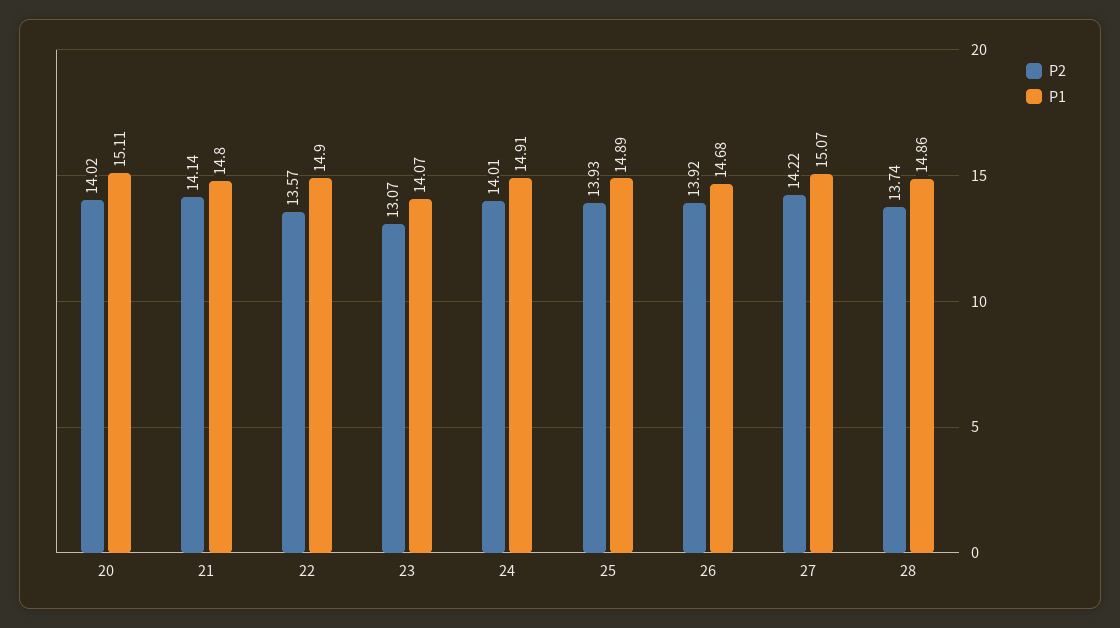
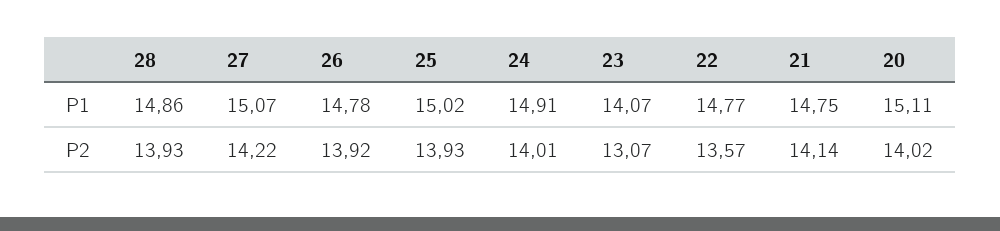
  {
    "P2": {
      "20": 14.02,
      "21": 14.14,
      "22": 13.57,
      "23": 13.07,
      "24": 14.01,
      "25": 13.93,
      "26": 13.92,
      "27": 14.22,
-     "28": 13.74
+     "28": 13.93
    },
    "P1": {
      "20": 15.11,
-     "21": 14.8,
+     "21": 14.75,
-     "22": 14.9,
+     "22": 14.77,
      "23": 14.07,
      "24": 14.91,
-     "25": 14.89,
+     "25": 15.02,
-     "26": 14.68,
+     "26": 14.78,
      "27": 15.07,
      "28": 14.86
    }
  }

